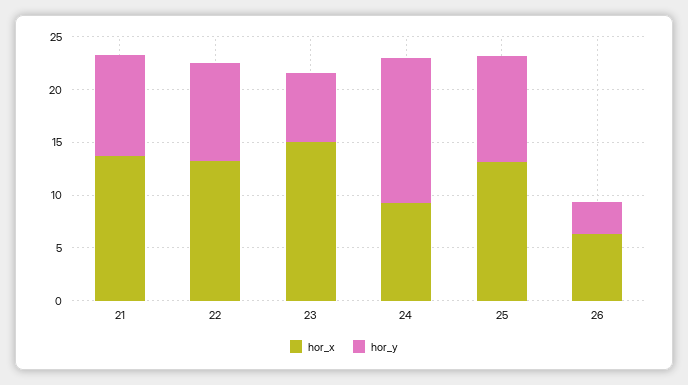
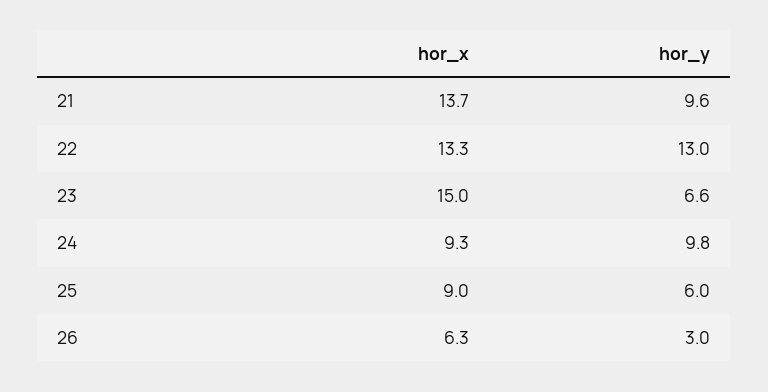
  {
    "hor_x": {
      "21": 13.7,
      "22": 13.3,
      "23": 15,
      "24": 9.3,
-     "25": 13,
+     "25": 9,
      "26": 6.3
    },
    "hor_y": {
      "21": 9.6,
-     "22": 9,
+     "22": 13,
      "23": 6.6,
-     "24": 14,
+     "24": 9.8,
-     "25": 10,
+     "25": 6,
      "26": 3
    }
  }

